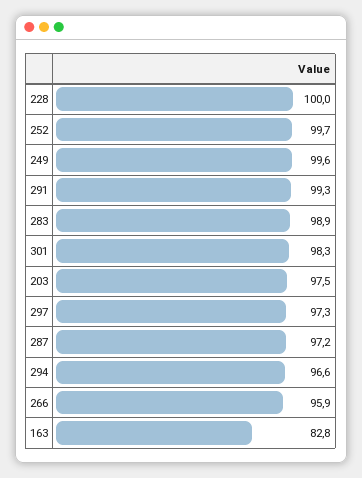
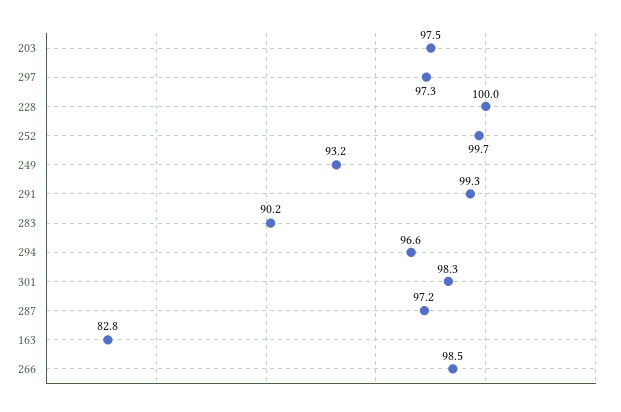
  {
    "228": 100,
    "252": 99.7,
-   "249": 99.6,
+   "249": 93.2,
    "291": 99.3,
-   "283": 98.9,
+   "283": 90.2,
    "301": 98.3,
    "203": 97.5,
    "297": 97.3,
    "287": 97.2,
    "294": 96.6,
-   "266": 95.9,
+   "266": 98.5,
    "163": 82.8
  }

